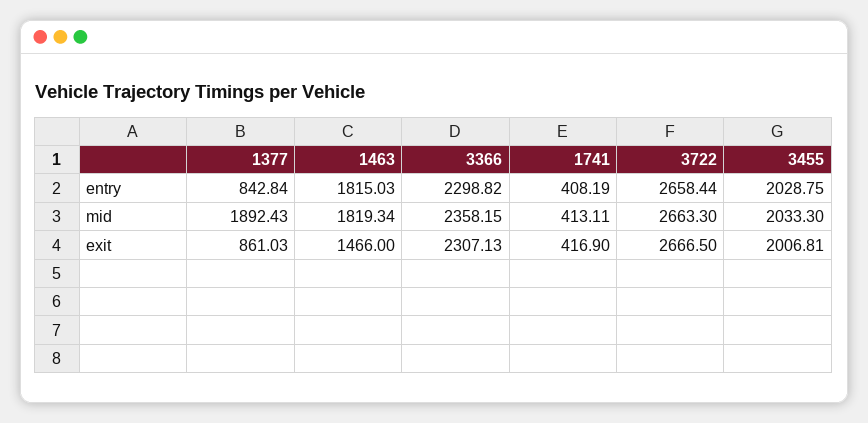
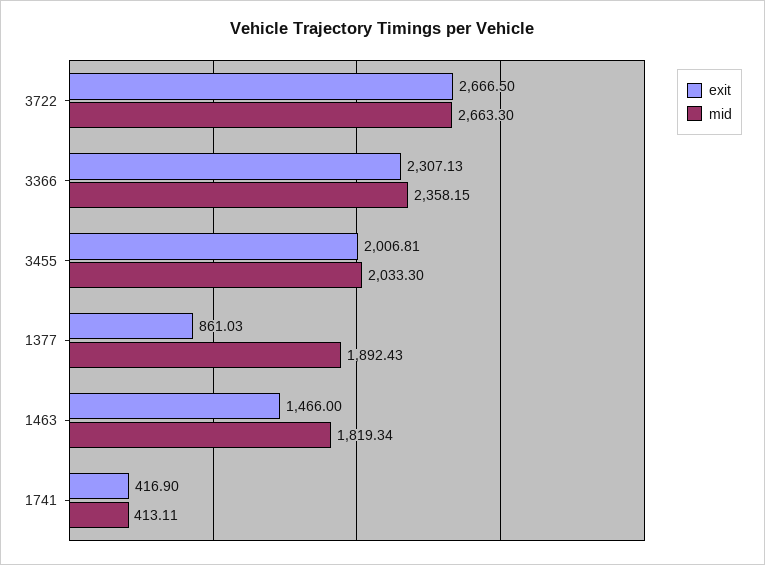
  {
-   "entry": {
-     "1377": 842.84,
-     "1463": 1815.03,
-     "3366": 2298.82,
-     "1741": 408.19,
-     "3722": 2658.44,
-     "3455": 2028.75
-   },
    "mid": {
      "1377": 1892.43,
      "1463": 1819.34,
      "3366": 2358.15,
      "1741": 413.11,
      "3722": 2663.3,
      "3455": 2033.3
    },
    "exit": {
      "1377": 861.03,
      "1463": 1466,
      "3366": 2307.13,
      "1741": 416.9,
      "3722": 2666.5,
      "3455": 2006.81
    }
  }

